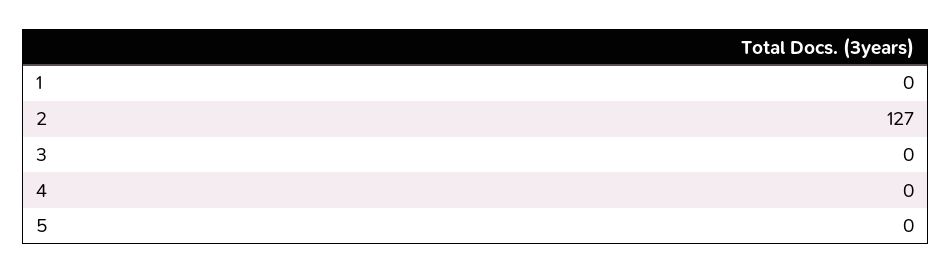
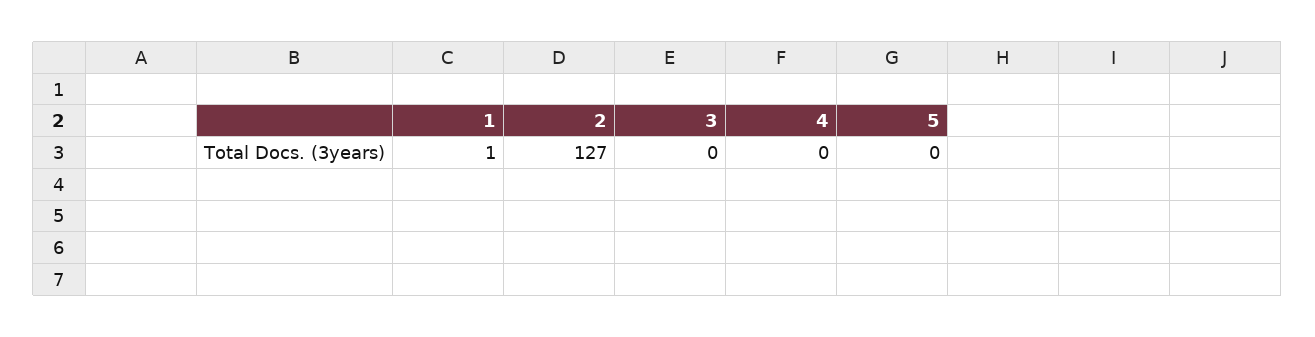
  {
-   "1": 0,
+   "1": 1,
    "2": 127,
    "3": 0,
    "4": 0,
    "5": 0
  }

